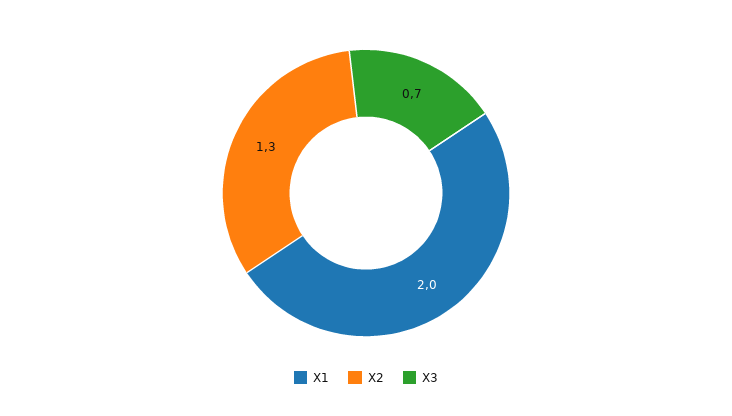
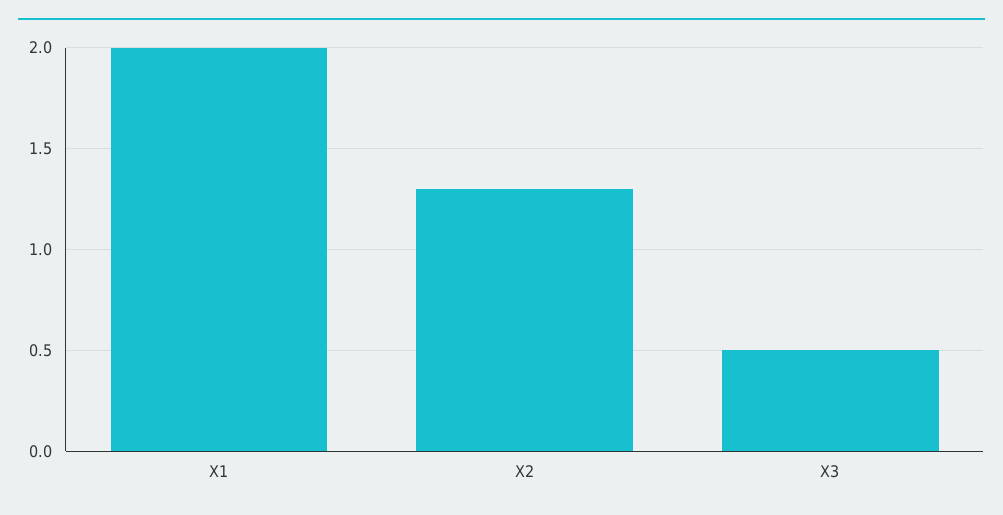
  {
    "X1": 2,
    "X2": 1.3,
-   "X3": 0.7
+   "X3": 0.5
  }

